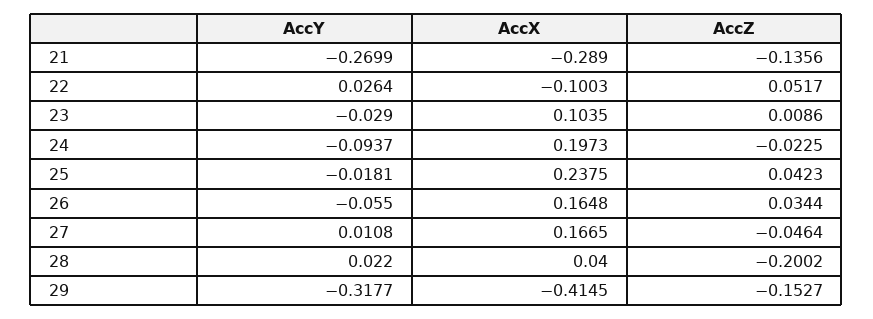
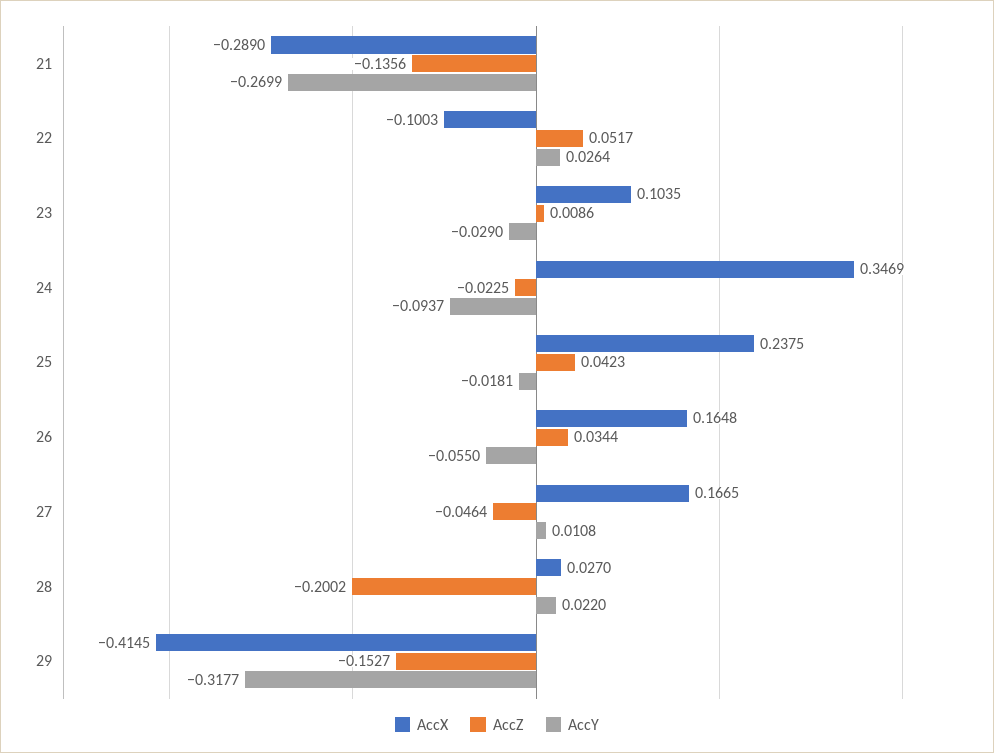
  {
    "AccY": {
      "21": -0.2699,
      "22": 0.0264,
      "23": -0.029,
      "24": -0.0937,
      "25": -0.0181,
      "26": -0.055,
      "27": 0.0108,
      "28": 0.022,
      "29": -0.3177
    },
    "AccX": {
      "21": -0.289,
      "22": -0.1003,
      "23": 0.1035,
-     "24": 0.1973,
+     "24": 0.3469,
      "25": 0.2375,
      "26": 0.1648,
      "27": 0.1665,
-     "28": 0.04,
+     "28": 0.027,
      "29": -0.4145
    },
    "AccZ": {
      "21": -0.1356,
      "22": 0.0517,
      "23": 0.0086,
      "24": -0.0225,
      "25": 0.0423,
      "26": 0.0344,
      "27": -0.0464,
      "28": -0.2002,
      "29": -0.1527
    }
  }

